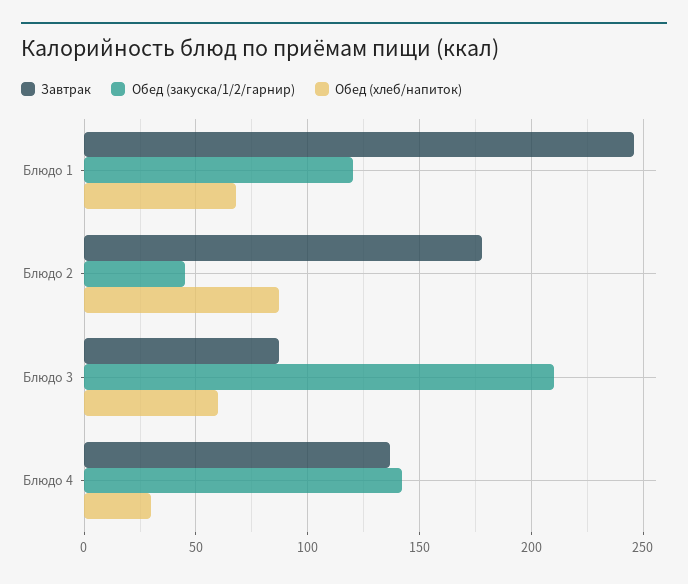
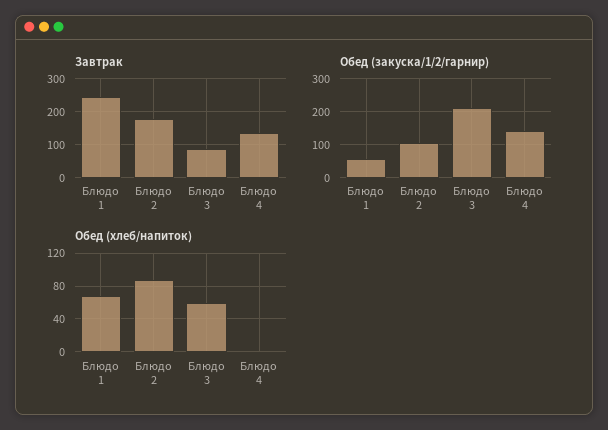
  {
    "Завтрак": {
      "Блюдо 1": 245,
      "Блюдо 2": 180,
      "Блюдо 3": 85,
      "Блюдо 4": 135
    },
    "Обед (закуска/1/2/гарнир)": {
-     "Блюдо 1": 120,
+     "Блюдо 1": 60,
-     "Блюдо 2": 45,
+     "Блюдо 2": 100,
      "Блюдо 3": 210,
      "Блюдо 4": 140
    },
    "Обед (хлеб/напиток)": {
      "Блюдо 1": 70,
      "Блюдо 2": 85,
      "Блюдо 3": 60,
-     "Блюдо 4": 30
+     "Блюдо 4": 0
    }
  }

